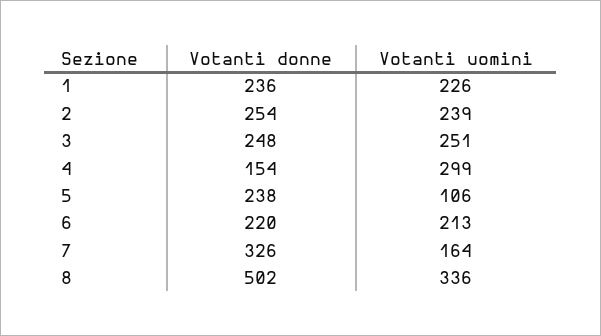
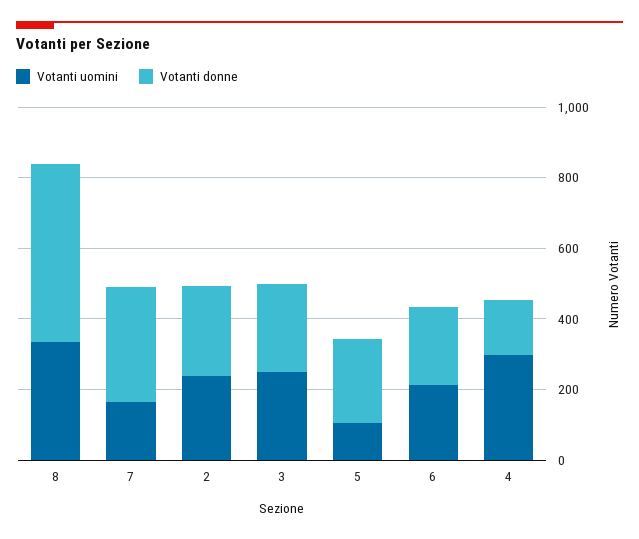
  {
    "Votanti donne": {
-     "1": 236,
      "2": 254,
      "3": 248,
      "4": 154,
      "5": 238,
      "6": 220,
      "7": 326,
      "8": 502
    },
    "Votanti uomini": {
-     "1": 226,
      "2": 239,
      "3": 251,
      "4": 299,
      "5": 106,
      "6": 213,
      "7": 164,
      "8": 336
    }
  }

